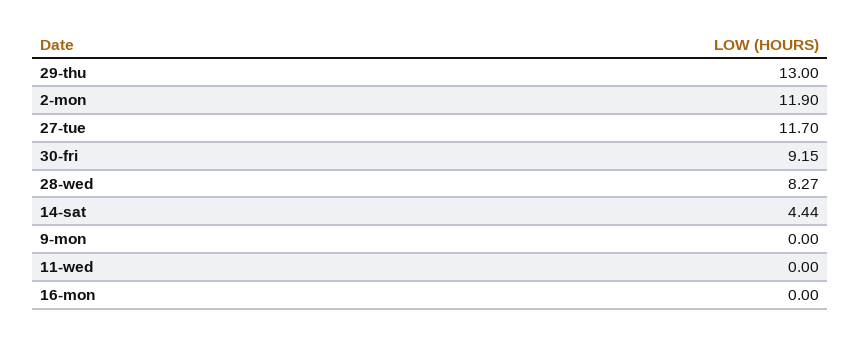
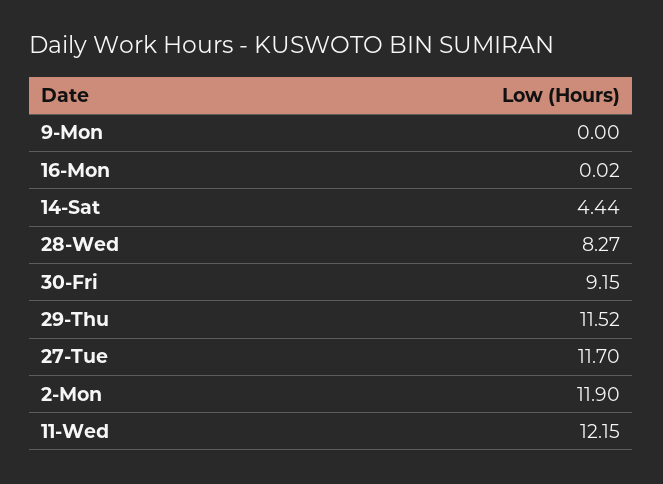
  {
-   "29-thu": 13,
+   "29-thu": 11.52,
    "2-mon": 11.9,
    "27-tue": 11.7,
    "30-fri": 9.15,
    "28-wed": 8.27,
    "14-sat": 4.44,
    "9-mon": 0,
-   "11-wed": 0,
+   "11-wed": 12.15,
-   "16-mon": 0
+   "16-mon": 0.02
  }

